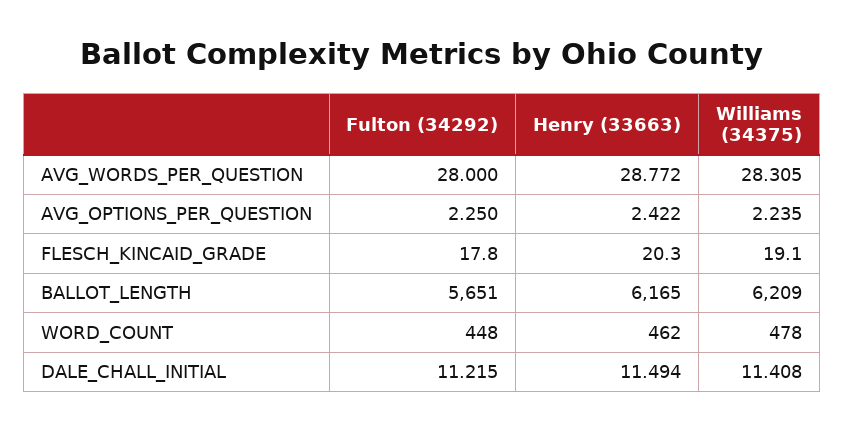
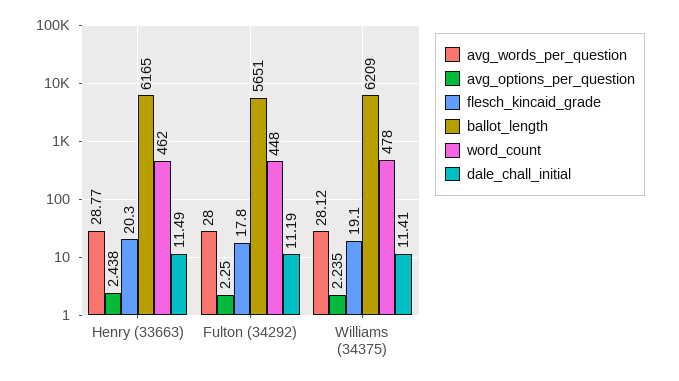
  {
    "AVG_WORDS_PER_QUESTION": {
      "Fulton (34292)": 28,
      "Henry (33663)": 28.772,
-     "Williams (34375)": 28.305
+     "Williams (34375)": 28.12
    },
    "AVG_OPTIONS_PER_QUESTION": {
      "Fulton (34292)": 2.25,
-     "Henry (33663)": 2.422,
+     "Henry (33663)": 2.438,
      "Williams (34375)": 2.235
    },
    "FLESCH_KINCAID_GRADE": {
      "Fulton (34292)": 17.8,
      "Henry (33663)": 20.3,
      "Williams (34375)": 19.1
    },
    "BALLOT_LENGTH": {
      "Fulton (34292)": 5651,
      "Henry (33663)": 6165,
      "Williams (34375)": 6209
    },
    "WORD_COUNT": {
      "Fulton (34292)": 448,
      "Henry (33663)": 462,
      "Williams (34375)": 478
    },
    "DALE_CHALL_INITIAL": {
-     "Fulton (34292)": 11.215,
+     "Fulton (34292)": 11.19,
      "Henry (33663)": 11.494,
      "Williams (34375)": 11.408
    }
  }

